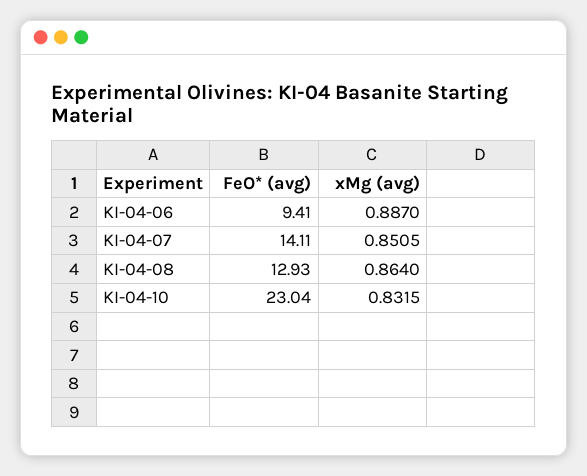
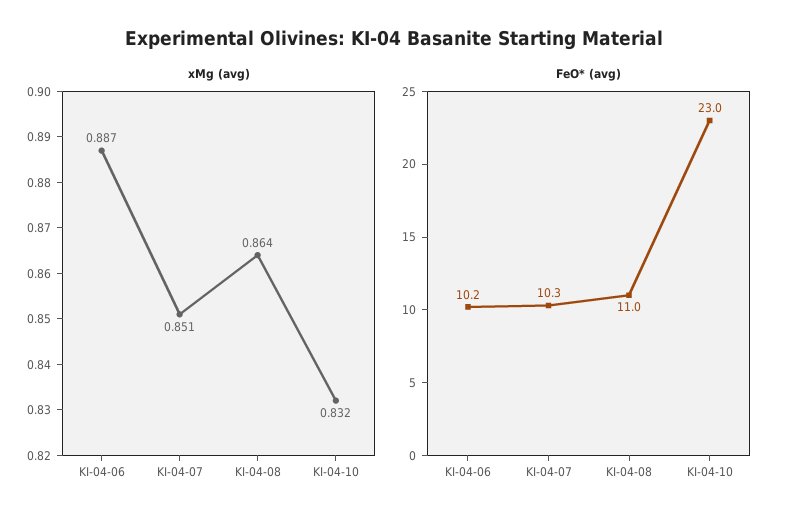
  {
    "FeO* (avg)": {
-     "KI-04-06": 9.41,
+     "KI-04-06": 10.2,
-     "KI-04-07": 14.11,
+     "KI-04-07": 10.3,
-     "KI-04-08": 12.93,
+     "KI-04-08": 11,
      "KI-04-10": 23.04
    },
    "xMg (avg)": {
      "KI-04-06": 0.887,
      "KI-04-07": 0.8505,
      "KI-04-08": 0.864,
      "KI-04-10": 0.8315
    }
  }

